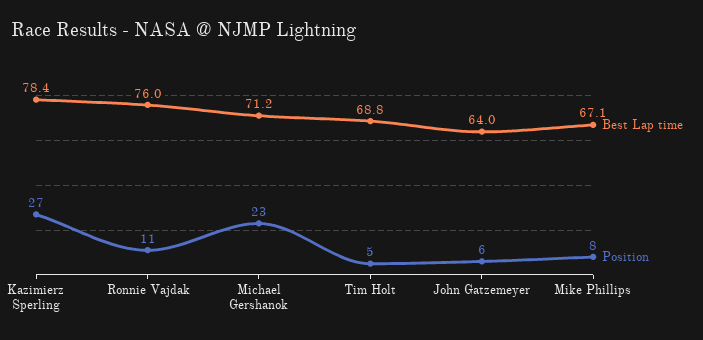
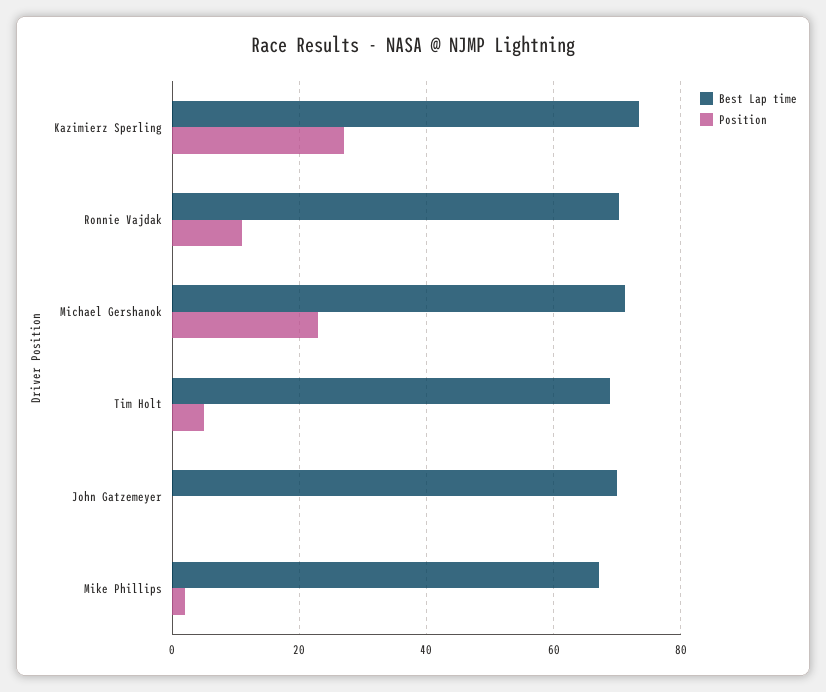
  {
    "Best Lap time": {
-     "Kazimierz Sperling": 78.4,
+     "Kazimierz Sperling": 74,
-     "Ronnie Vajdak": 76,
+     "Ronnie Vajdak": 70,
      "Michael Gershanok": 71.2,
      "Tim Holt": 68.8,
-     "John Gatzemeyer": 64,
+     "John Gatzemeyer": 70,
      "Mike Phillips": 67.1
    },
    "Position": {
      "Kazimierz Sperling": 27,
      "Ronnie Vajdak": 11,
      "Michael Gershanok": 23,
      "Tim Holt": 5,
-     "John Gatzemeyer": 6,
+     "John Gatzemeyer": 0,
-     "Mike Phillips": 8
+     "Mike Phillips": 2
    }
  }

